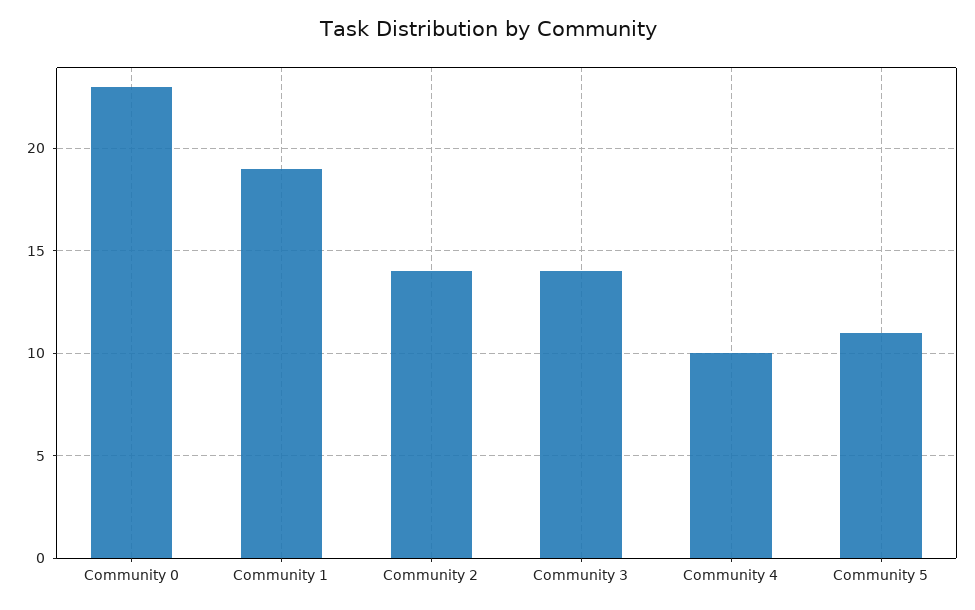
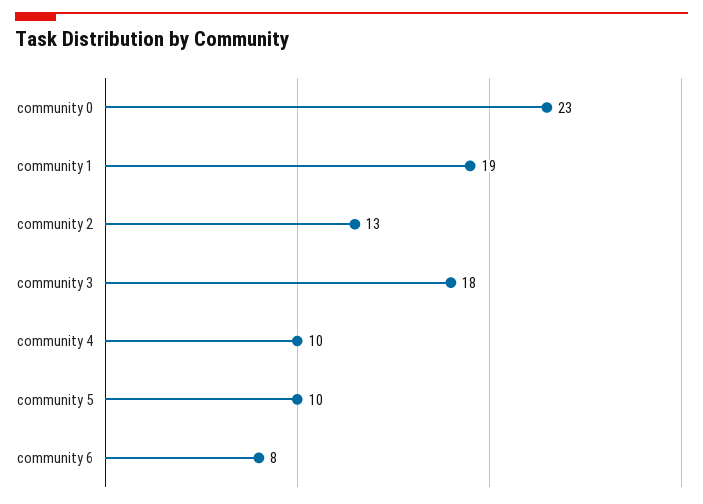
  {
    "Community 0": 23,
    "Community 1": 19,
-   "Community 2": 14,
+   "Community 2": 13,
-   "Community 3": 14,
+   "Community 3": 18,
    "Community 4": 10,
-   "Community 5": 11
+   "Community 5": 10,
+   "community 6": 8
  }

